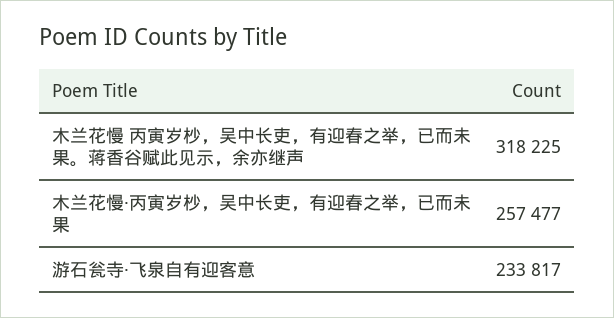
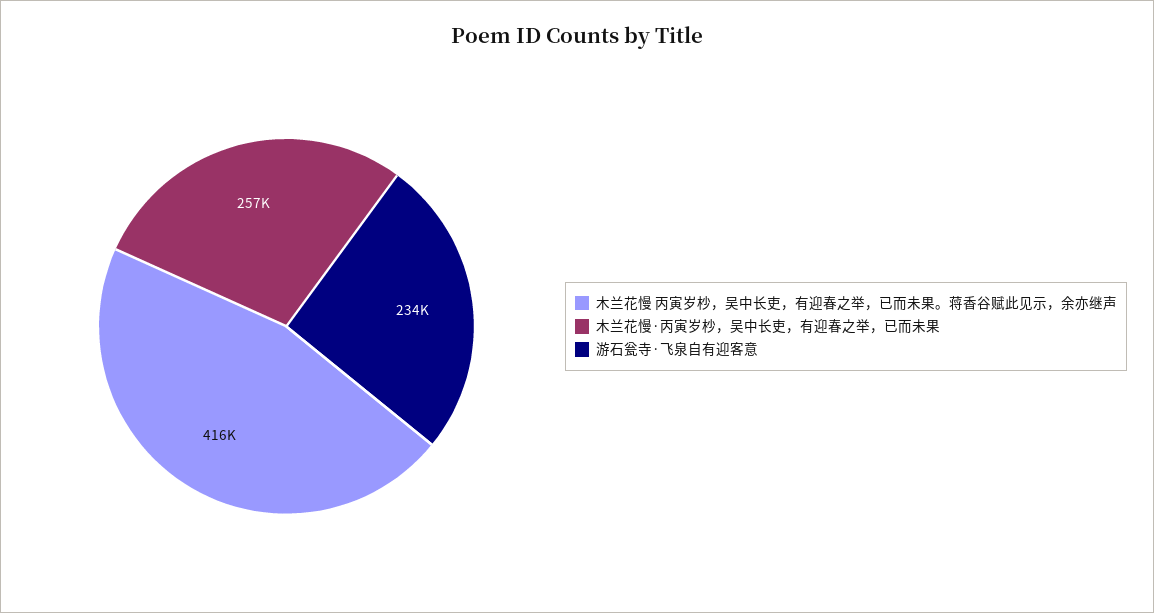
  {
-   "木兰花慢 丙寅岁杪，吴中长吏，有迎春之举，已而未果。蒋香谷赋此见示，余亦继声": 318225,
+   "木兰花慢 丙寅岁杪，吴中长吏，有迎春之举，已而未果。蒋香谷赋此见示，余亦继声": 416000,
    "木兰花慢·丙寅岁杪，吴中长吏，有迎春之举，已而未果": 257477,
    "游石瓮寺·飞泉自有迎客意": 233817
  }

